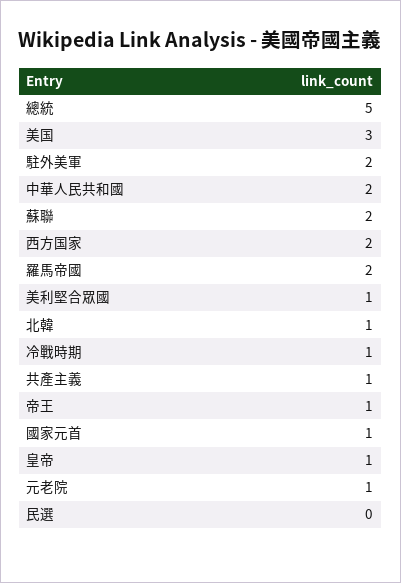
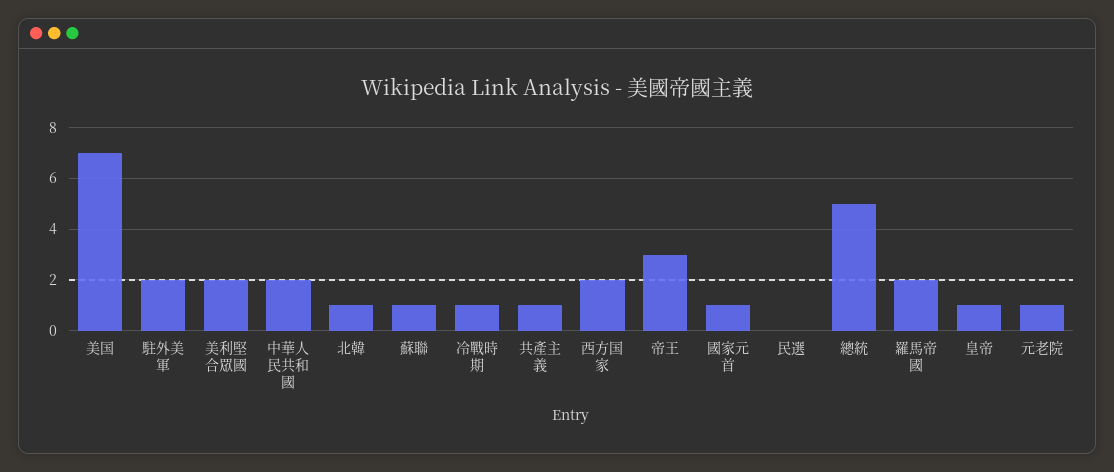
  {
    "總統": 5,
-   "美国": 3,
+   "美国": 7,
    "駐外美軍": 2,
    "中華人民共和國": 2,
-   "蘇聯": 2,
+   "蘇聯": 1,
    "西方国家": 2,
    "羅馬帝國": 2,
-   "美利堅合眾國": 1,
+   "美利堅合眾國": 2,
    "北韓": 1,
    "冷戰時期": 1,
    "共產主義": 1,
-   "帝王": 1,
+   "帝王": 3,
    "國家元首": 1,
    "皇帝": 1,
    "元老院": 1,
    "民選": 0
  }

